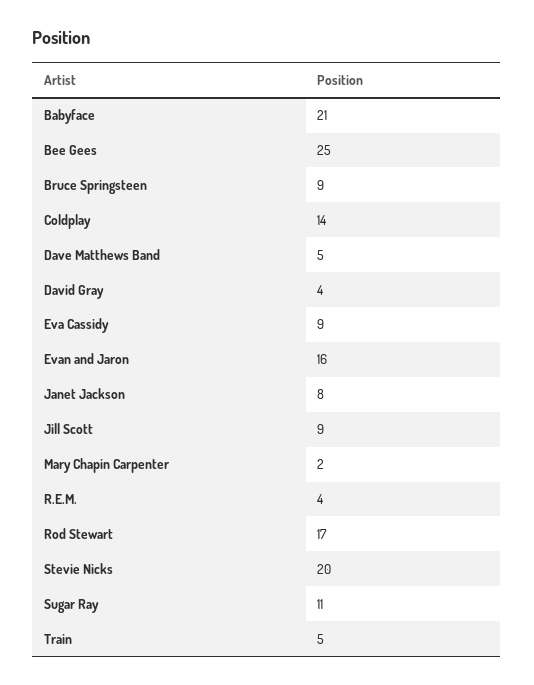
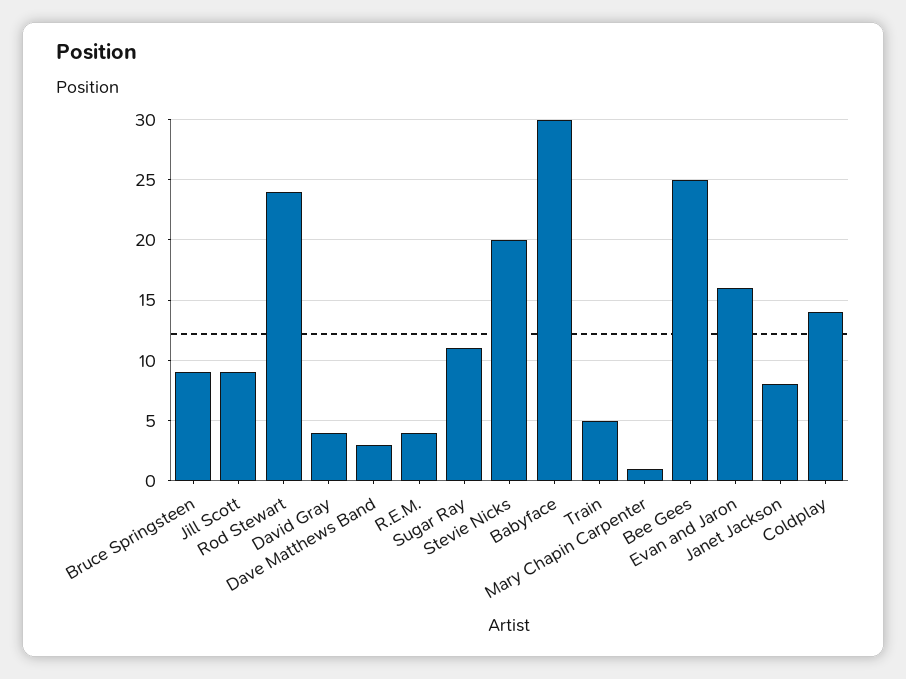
  {
-   "Babyface": 21,
+   "Babyface": 30,
    "Bee Gees": 25,
    "Bruce Springsteen": 9,
    "Coldplay": 14,
-   "Dave Matthews Band": 5,
+   "Dave Matthews Band": 3,
    "David Gray": 4,
-   "Eva Cassidy": 9,
    "Evan and Jaron": 16,
    "Janet Jackson": 8,
    "Jill Scott": 9,
-   "Mary Chapin Carpenter": 2,
+   "Mary Chapin Carpenter": 1,
    "R.E.M.": 4,
-   "Rod Stewart": 17,
+   "Rod Stewart": 24,
    "Stevie Nicks": 20,
    "Sugar Ray": 11,
    "Train": 5
  }

